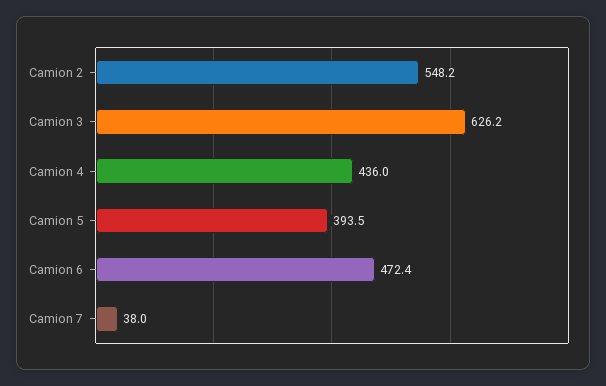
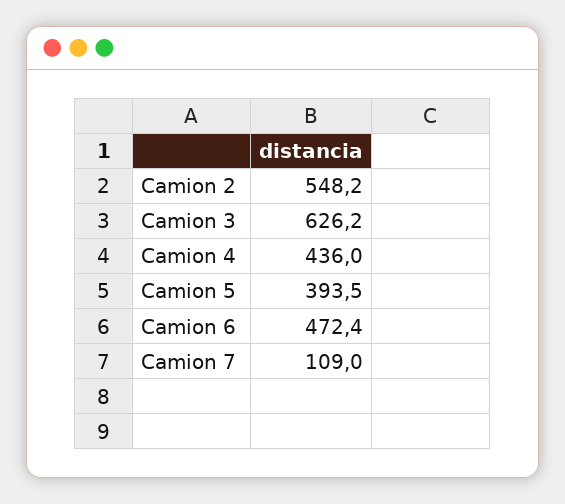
  {
    "Camion 2": 548.2,
    "Camion 3": 626.2,
    "Camion 4": 436,
    "Camion 5": 393.5,
    "Camion 6": 472.4,
-   "Camion 7": 38
+   "Camion 7": 109
  }

